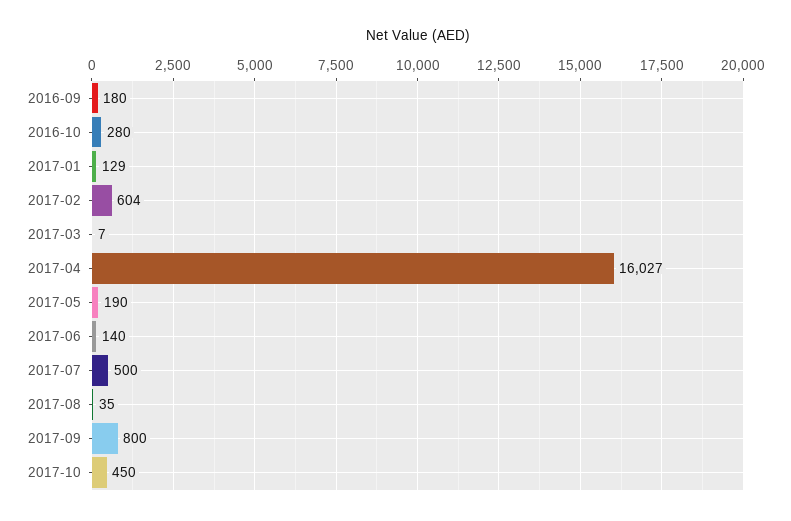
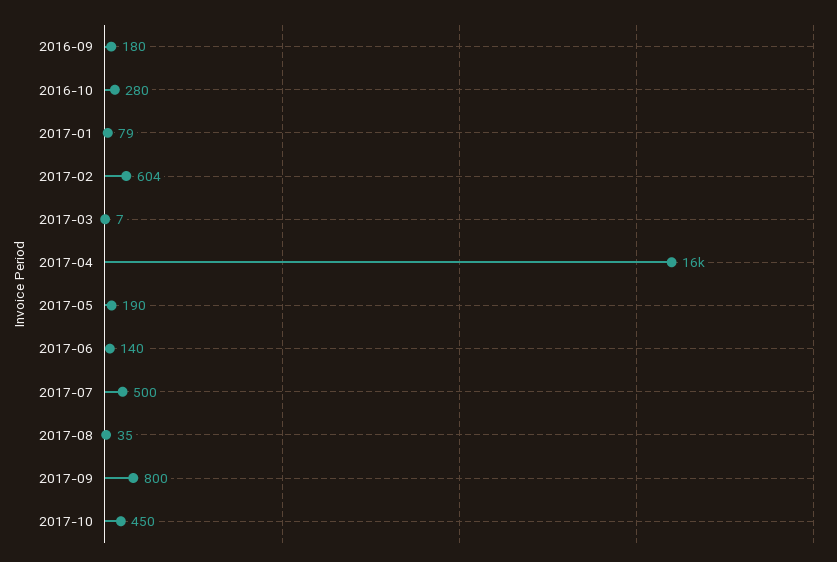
  {
    "2016-09": 180,
    "2016-10": 280,
-   "2017-01": 129,
+   "2017-01": 79,
    "2017-02": 604,
    "2017-03": 7,
    "2017-04": 16027,
    "2017-05": 190,
    "2017-06": 140,
    "2017-07": 500,
    "2017-08": 35,
    "2017-09": 800,
    "2017-10": 450
  }

